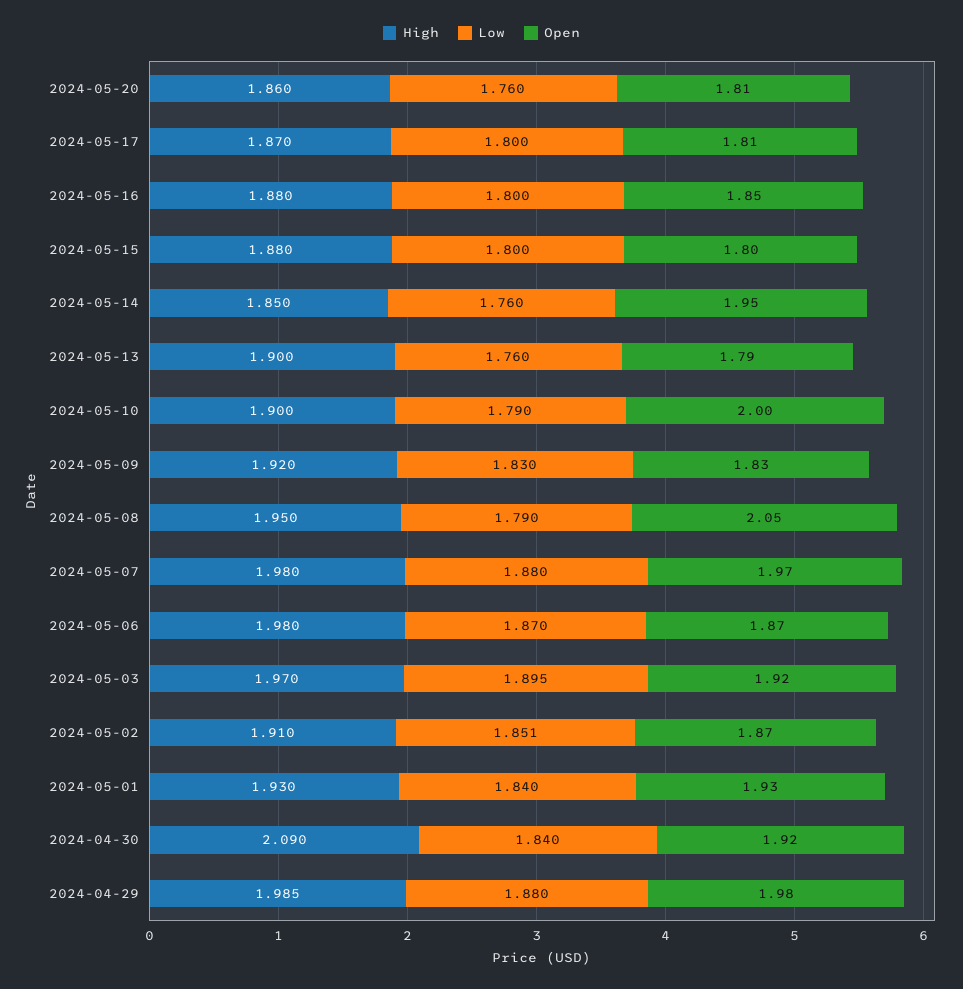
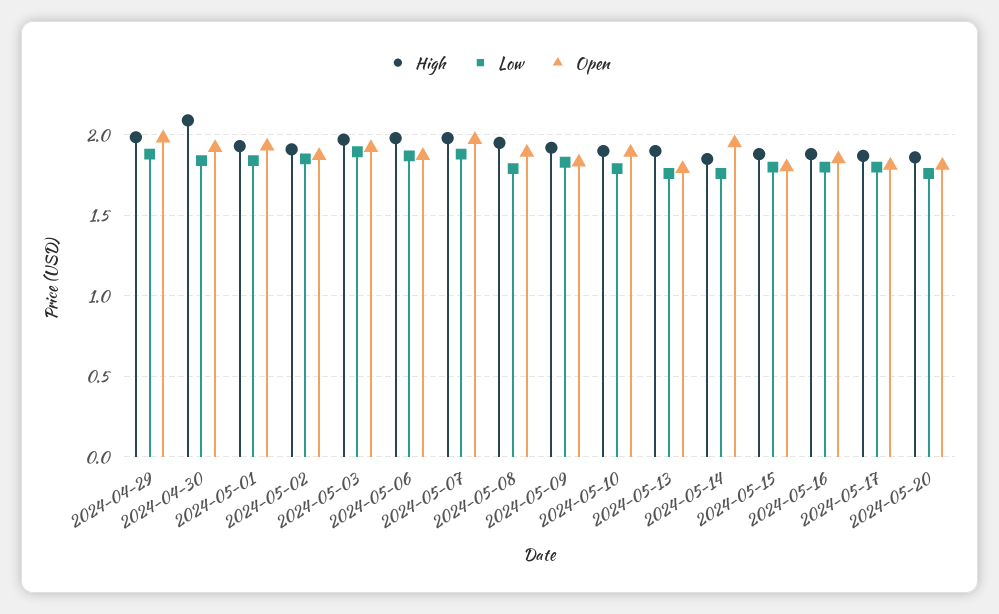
  {
    "High": {
      "2024-05-20": 1.86,
      "2024-05-17": 1.87,
      "2024-05-16": 1.88,
      "2024-05-15": 1.88,
      "2024-05-14": 1.85,
      "2024-05-13": 1.9,
      "2024-05-10": 1.9,
      "2024-05-09": 1.92,
      "2024-05-08": 1.95,
      "2024-05-07": 1.98,
      "2024-05-06": 1.98,
      "2024-05-03": 1.97,
      "2024-05-02": 1.91,
      "2024-05-01": 1.93,
      "2024-04-30": 2.09,
      "2024-04-29": 1.985
    },
    "Low": {
      "2024-05-20": 1.76,
      "2024-05-17": 1.8,
      "2024-05-16": 1.8,
      "2024-05-15": 1.8,
      "2024-05-14": 1.76,
      "2024-05-13": 1.76,
      "2024-05-10": 1.79,
      "2024-05-09": 1.83,
      "2024-05-08": 1.79,
      "2024-05-07": 1.88,
      "2024-05-06": 1.87,
      "2024-05-03": 1.895,
      "2024-05-02": 1.851,
      "2024-05-01": 1.84,
      "2024-04-30": 1.84,
      "2024-04-29": 1.88
    },
    "Open": {
      "2024-05-20": 1.81,
      "2024-05-17": 1.81,
      "2024-05-16": 1.85,
      "2024-05-15": 1.8,
      "2024-05-14": 1.95,
      "2024-05-13": 1.79,
-     "2024-05-10": 2,
+     "2024-05-10": 1.9,
      "2024-05-09": 1.83,
-     "2024-05-08": 2.05,
+     "2024-05-08": 1.9,
      "2024-05-07": 1.97,
      "2024-05-06": 1.87,
      "2024-05-03": 1.92,
      "2024-05-02": 1.87,
      "2024-05-01": 1.93,
      "2024-04-30": 1.92,
      "2024-04-29": 1.98
    }
  }

